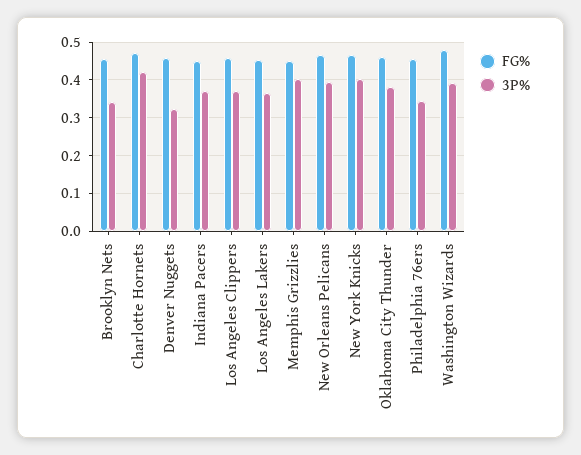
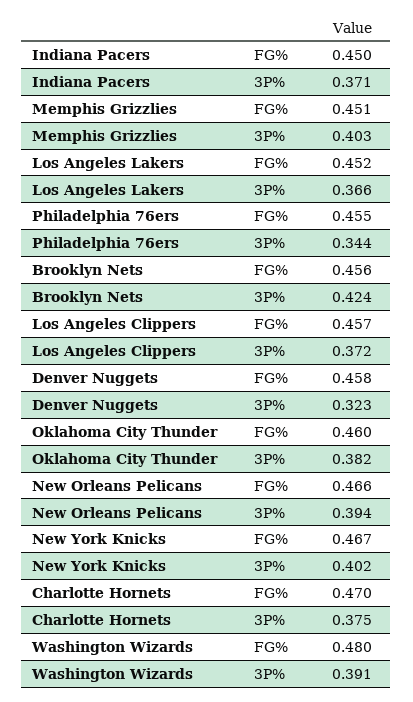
  {
    "FG%": {
      "Brooklyn Nets": 0.456,
      "Charlotte Hornets": 0.47,
      "Denver Nuggets": 0.458,
      "Indiana Pacers": 0.45,
      "Los Angeles Clippers": 0.457,
      "Los Angeles Lakers": 0.452,
      "Memphis Grizzlies": 0.451,
      "New Orleans Pelicans": 0.466,
      "New York Knicks": 0.467,
      "Oklahoma City Thunder": 0.46,
      "Philadelphia 76ers": 0.455,
      "Washington Wizards": 0.48
    },
    "3P%": {
-     "Brooklyn Nets": 0.34,
+     "Brooklyn Nets": 0.424,
-     "Charlotte Hornets": 0.42,
+     "Charlotte Hornets": 0.375,
      "Denver Nuggets": 0.323,
      "Indiana Pacers": 0.371,
      "Los Angeles Clippers": 0.372,
      "Los Angeles Lakers": 0.366,
      "Memphis Grizzlies": 0.403,
      "New Orleans Pelicans": 0.394,
      "New York Knicks": 0.402,
      "Oklahoma City Thunder": 0.382,
      "Philadelphia 76ers": 0.344,
      "Washington Wizards": 0.391
    }
  }

